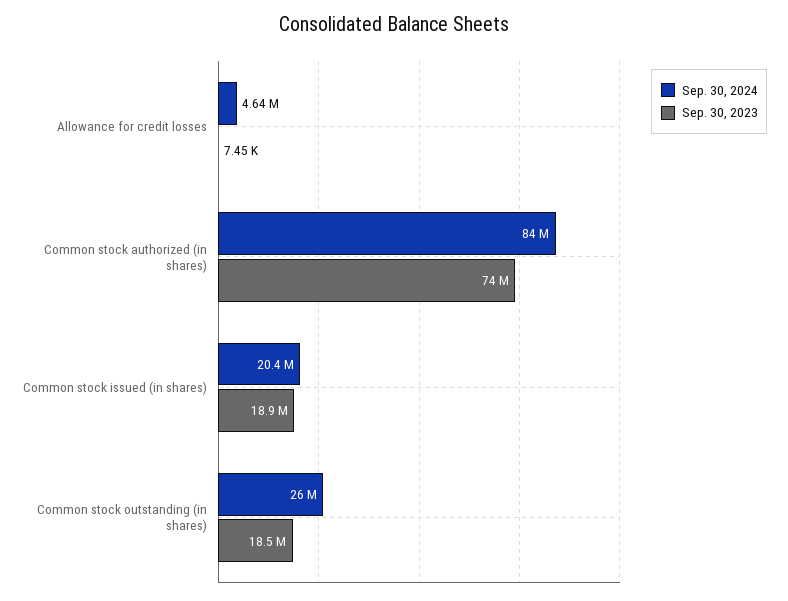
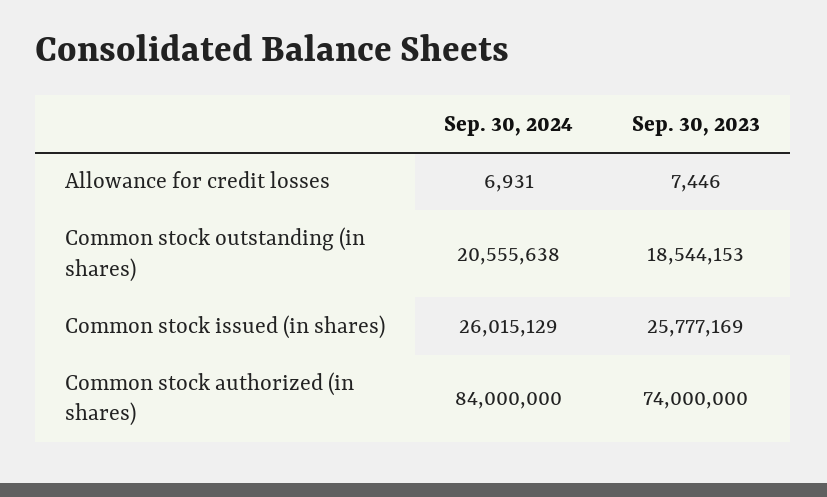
  {
    "Sep. 30, 2024": {
-     "Allowance for credit losses": 4640000,
+     "Allowance for credit losses": 6931,
      "Common stock authorized (in shares)": 84000000,
-     "Common stock issued (in shares)": 20400000,
+     "Common stock issued (in shares)": 26015129,
-     "Common stock outstanding (in shares)": 26000000
+     "Common stock outstanding (in shares)": 20555638
    },
    "Sep. 30, 2023": {
      "Allowance for credit losses": 7446,
      "Common stock authorized (in shares)": 74000000,
-     "Common stock issued (in shares)": 18900000,
+     "Common stock issued (in shares)": 25777169,
      "Common stock outstanding (in shares)": 18544153
    }
  }

